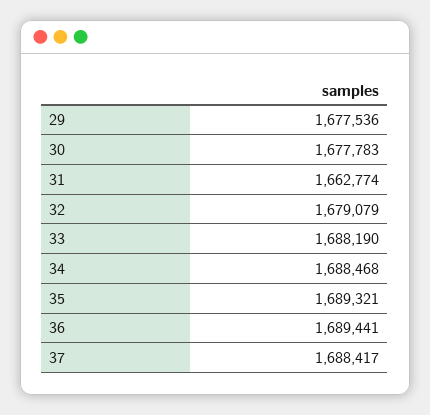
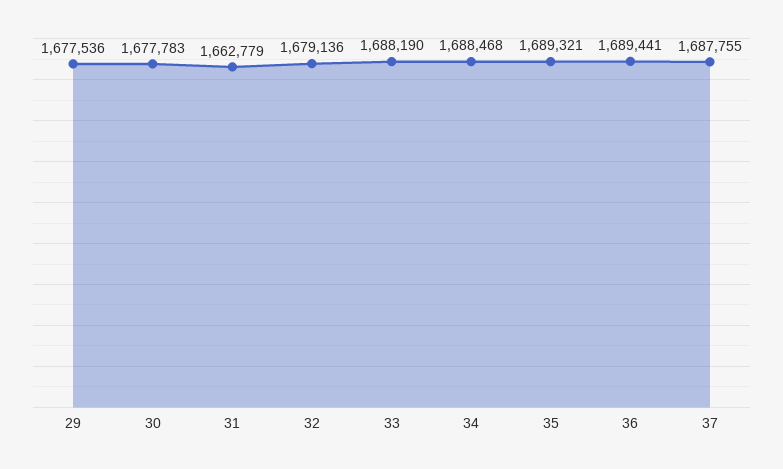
  {
    "29": 1677536,
    "30": 1677783,
-   "31": 1662774,
+   "31": 1662779,
-   "32": 1679079,
+   "32": 1679136,
    "33": 1688190,
    "34": 1688468,
    "35": 1689321,
    "36": 1689441,
-   "37": 1688417
+   "37": 1687755
  }

